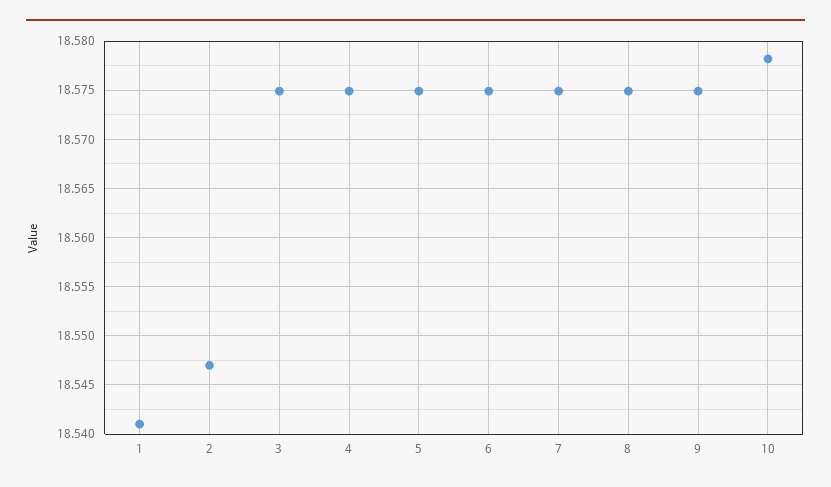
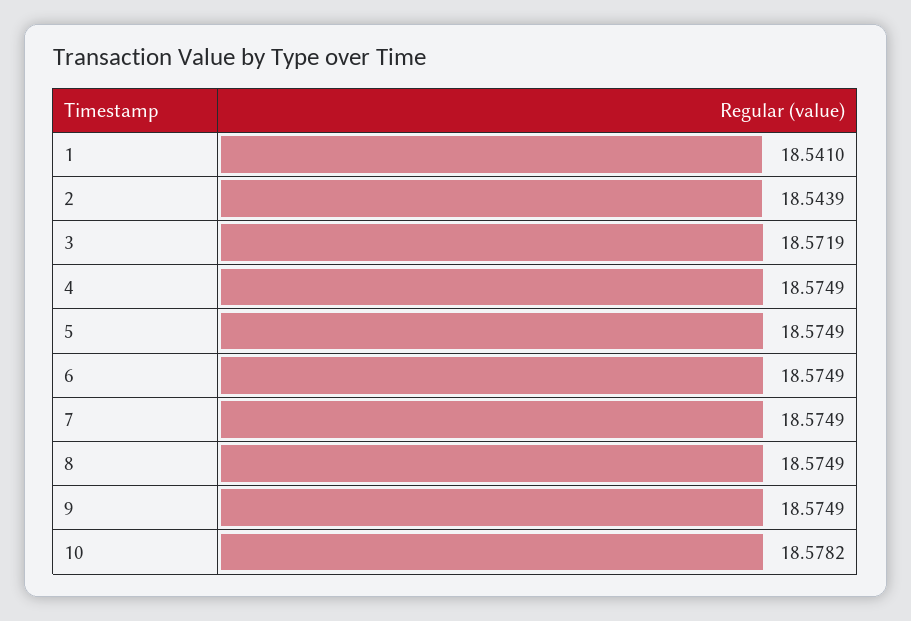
  {
    "1": 18.541,
-   "2": 18.547,
+   "2": 18.5439,
-   "3": 18.575,
+   "3": 18.5719,
    "4": 18.5749,
    "5": 18.5749,
    "6": 18.5749,
    "7": 18.5749,
    "8": 18.5749,
    "9": 18.5749,
    "10": 18.5782
  }

